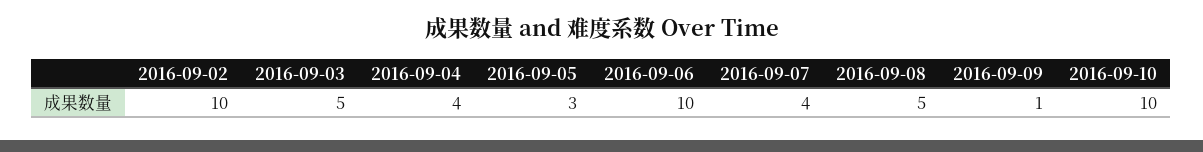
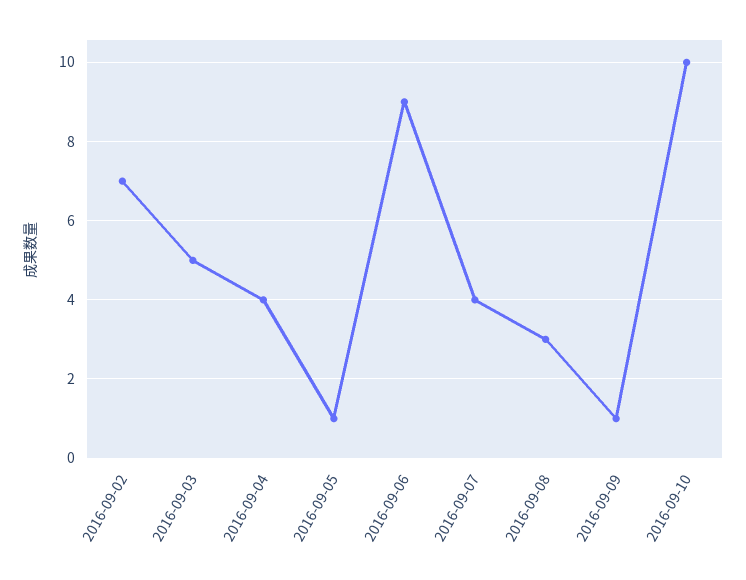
  {
-   "2016-09-02": 10,
+   "2016-09-02": 7,
    "2016-09-03": 5,
    "2016-09-04": 4,
-   "2016-09-05": 3,
+   "2016-09-05": 1,
-   "2016-09-06": 10,
+   "2016-09-06": 9,
    "2016-09-07": 4,
-   "2016-09-08": 5,
+   "2016-09-08": 3,
    "2016-09-09": 1,
    "2016-09-10": 10
  }

